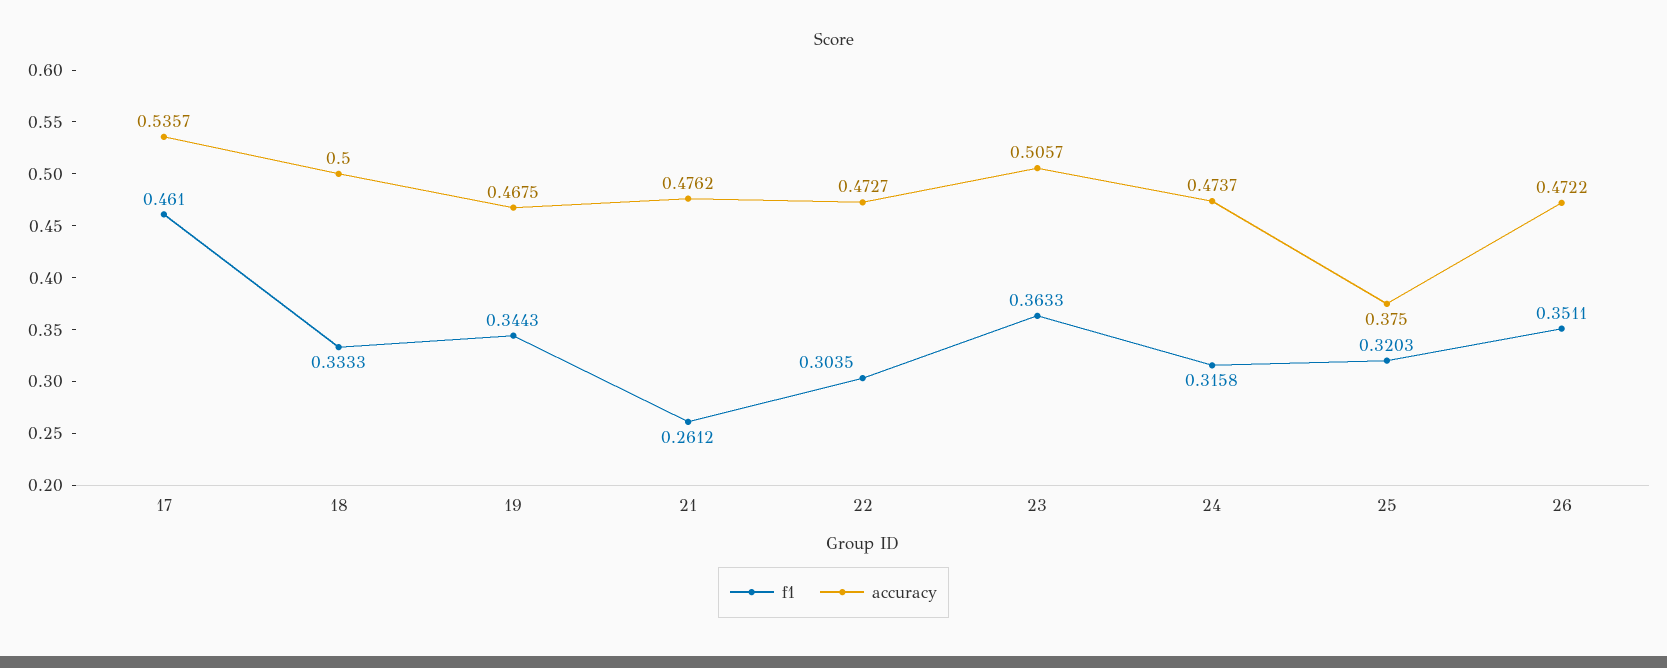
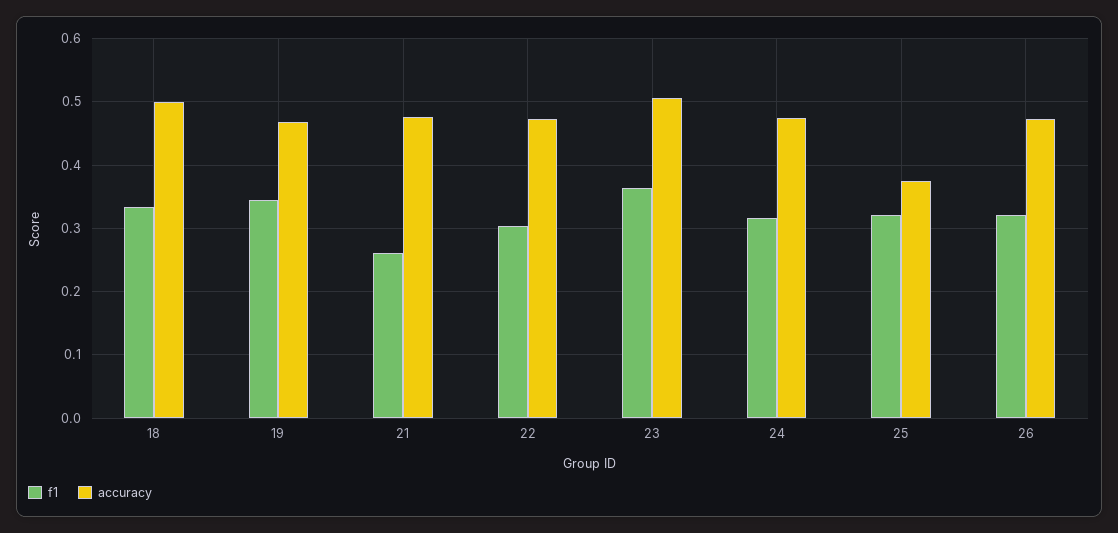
  {
    "f1": {
-     "17": 0.461,
      "18": 0.3333,
      "19": 0.3443,
      "21": 0.2612,
      "22": 0.3035,
      "23": 0.3633,
      "24": 0.3158,
      "25": 0.3203,
-     "26": 0.3511
+     "26": 0.32
    },
    "accuracy": {
-     "17": 0.5357,
      "18": 0.5,
      "19": 0.4675,
      "21": 0.4762,
      "22": 0.4727,
      "23": 0.5057,
      "24": 0.4737,
      "25": 0.375,
      "26": 0.4722
    }
  }

